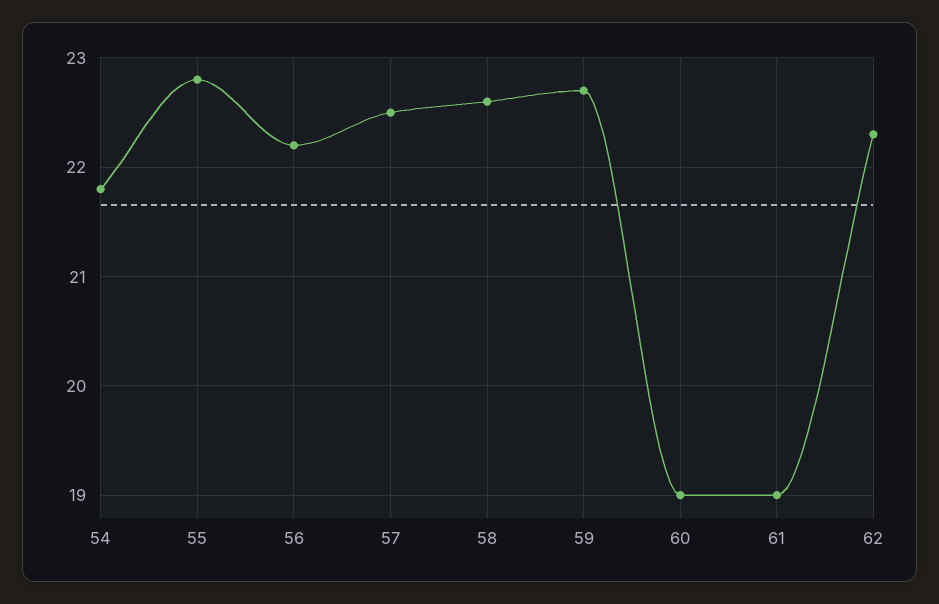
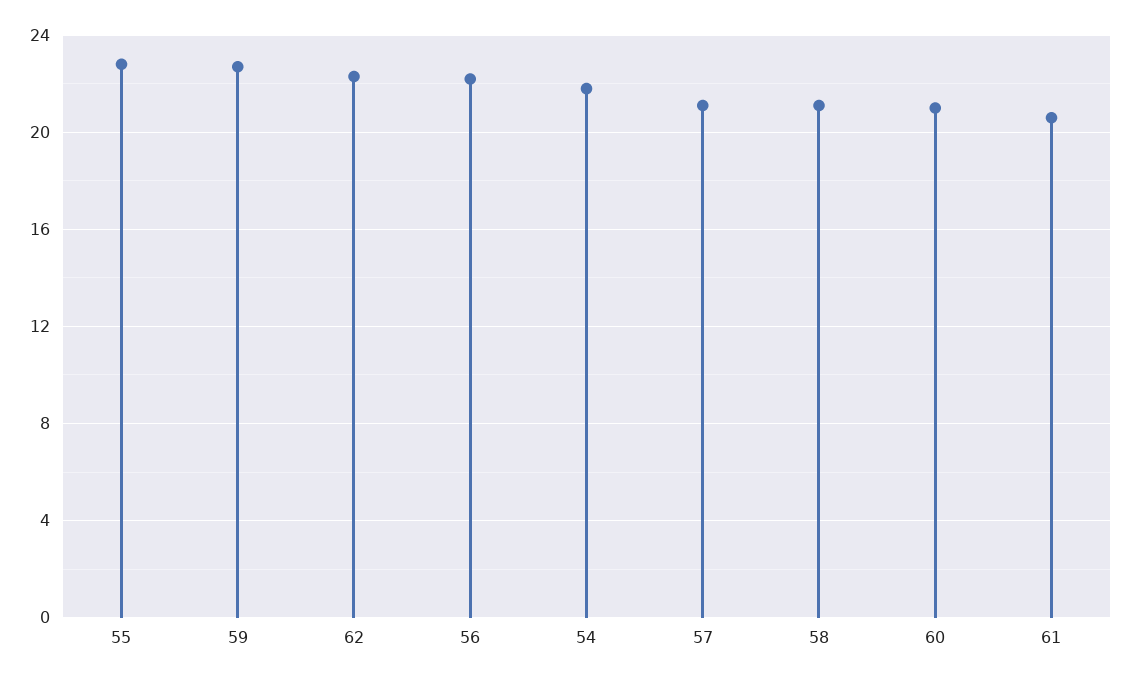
  {
    "54": 21.8,
    "55": 22.8,
    "56": 22.2,
-   "57": 22.5,
+   "57": 21,
-   "58": 22.6,
+   "58": 21,
    "59": 22.7,
-   "60": 19,
+   "60": 21,
-   "61": 19,
+   "61": 20.5,
    "62": 22.3
  }

